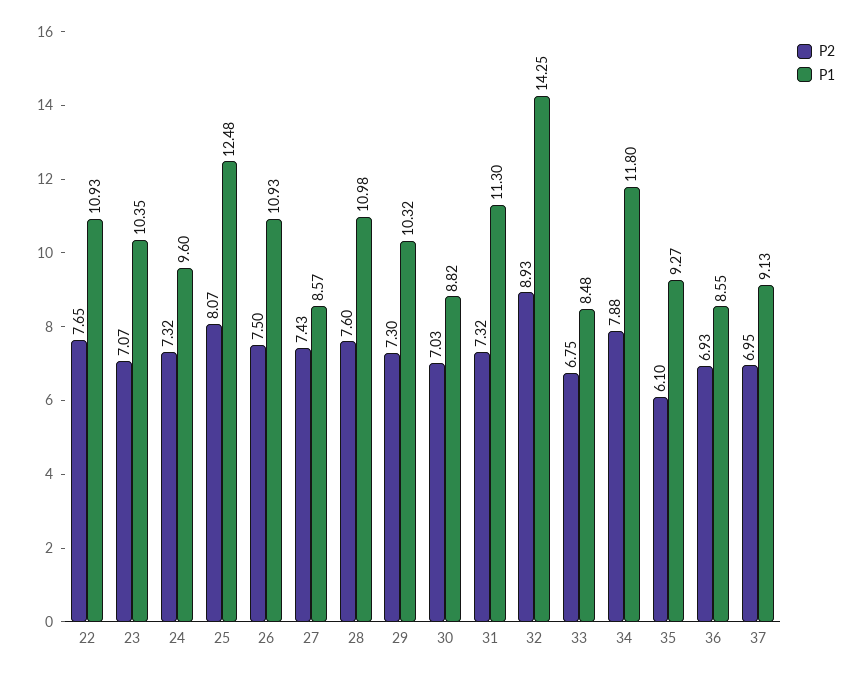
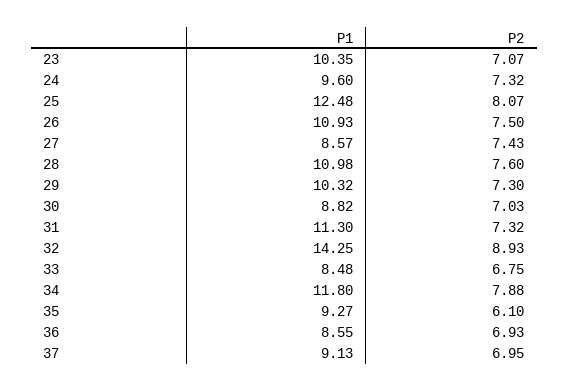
  {
    "P2": {
-     "22": 7.65,
      "23": 7.07,
      "24": 7.32,
      "25": 8.07,
      "26": 7.5,
      "27": 7.43,
      "28": 7.6,
      "29": 7.3,
      "30": 7.03,
      "31": 7.32,
      "32": 8.93,
      "33": 6.75,
      "34": 7.88,
      "35": 6.1,
      "36": 6.93,
      "37": 6.95
    },
    "P1": {
-     "22": 10.93,
      "23": 10.35,
      "24": 9.6,
      "25": 12.48,
      "26": 10.93,
      "27": 8.57,
      "28": 10.98,
      "29": 10.32,
      "30": 8.82,
      "31": 11.3,
      "32": 14.25,
      "33": 8.48,
      "34": 11.8,
      "35": 9.27,
      "36": 8.55,
      "37": 9.13
    }
  }

